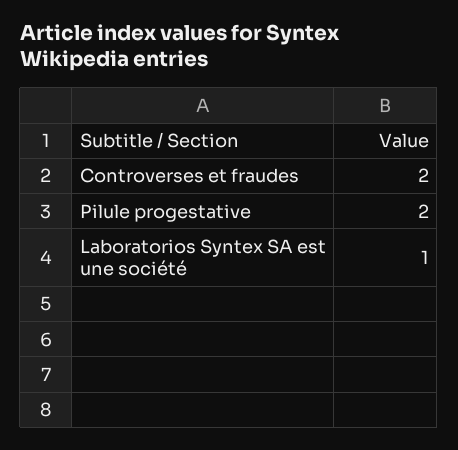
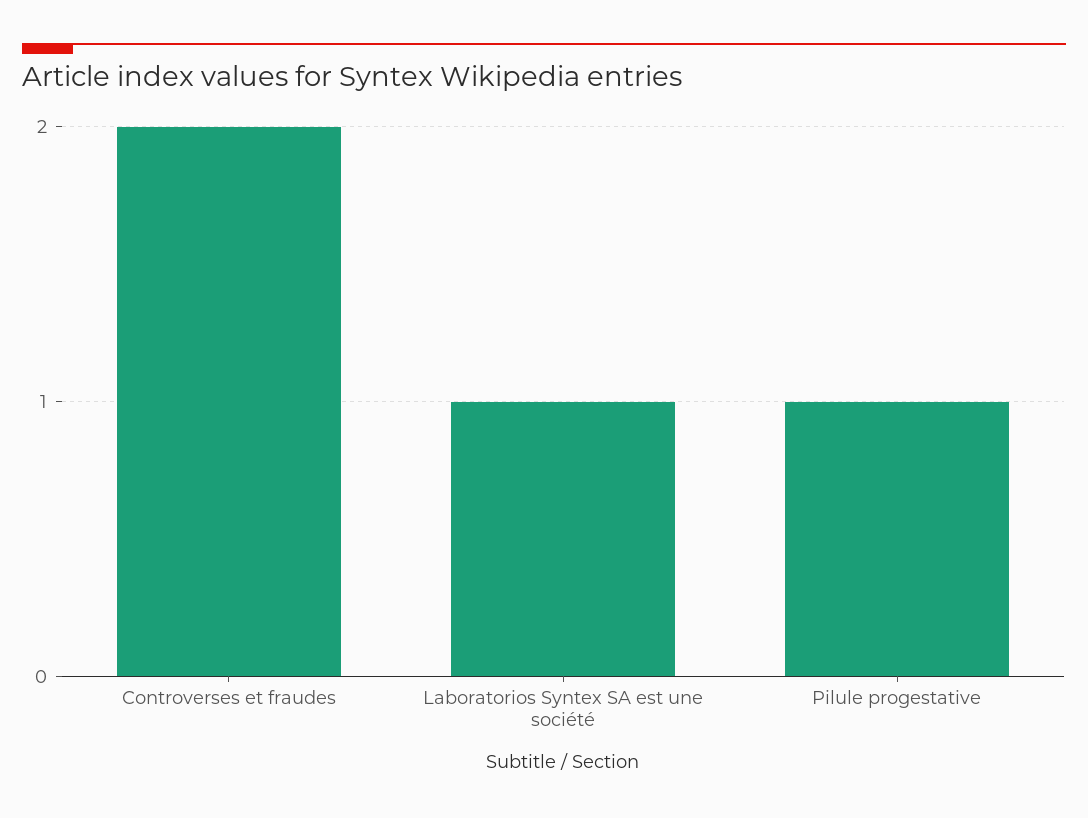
  {
    "Controverses et fraudes": 2,
-   "Pilule progestative": 2,
+   "Pilule progestative": 1,
    "Laboratorios Syntex SA est une société": 1
  }

